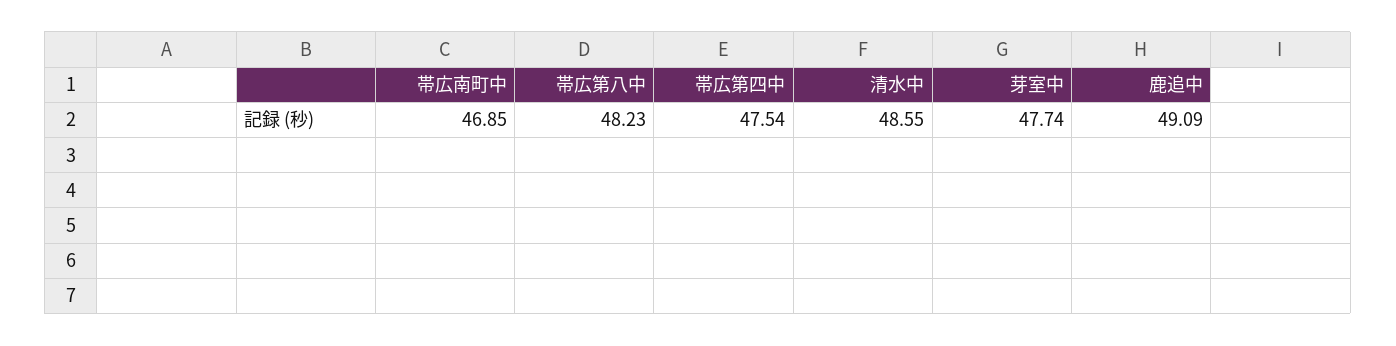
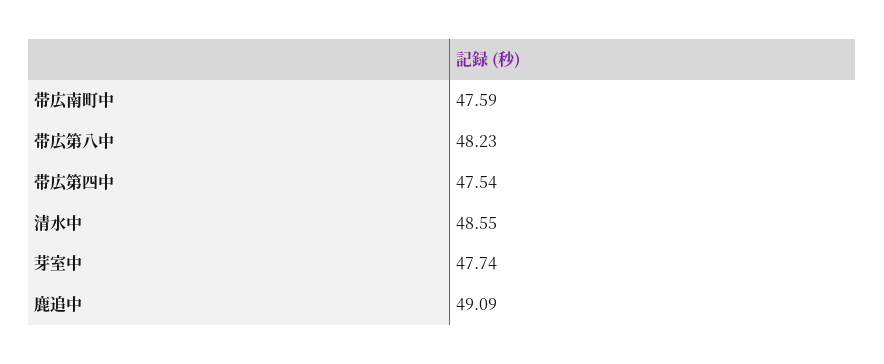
  {
-   "帯広南町中": 46.85,
+   "帯広南町中": 47.59,
    "帯広第八中": 48.23,
    "帯広第四中": 47.54,
    "清水中": 48.55,
    "芽室中": 47.74,
    "鹿追中": 49.09
  }

